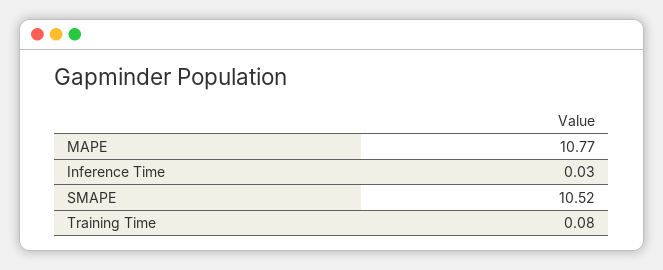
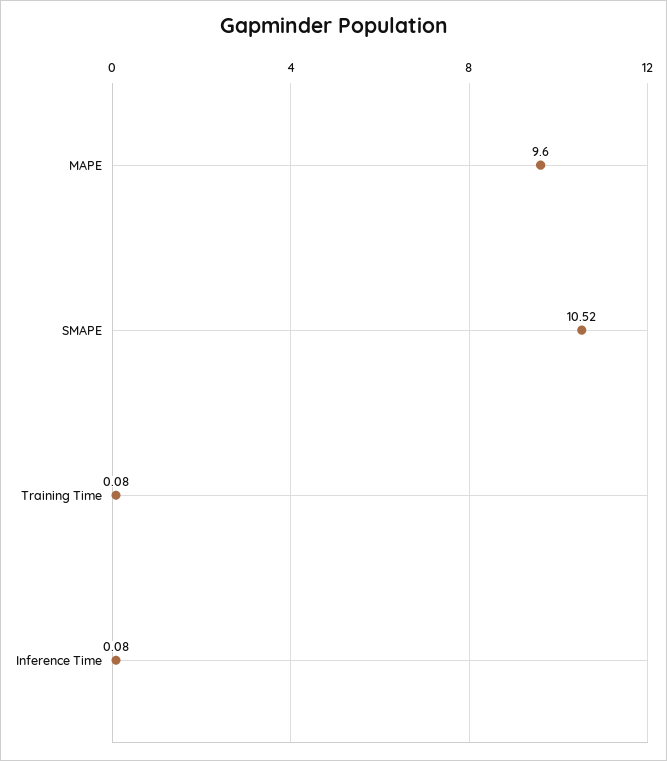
  {
-   "MAPE": 10.77,
+   "MAPE": 9.6,
-   "Inference Time": 0.03,
+   "Inference Time": 0.08,
    "SMAPE": 10.52,
    "Training Time": 0.08
  }

